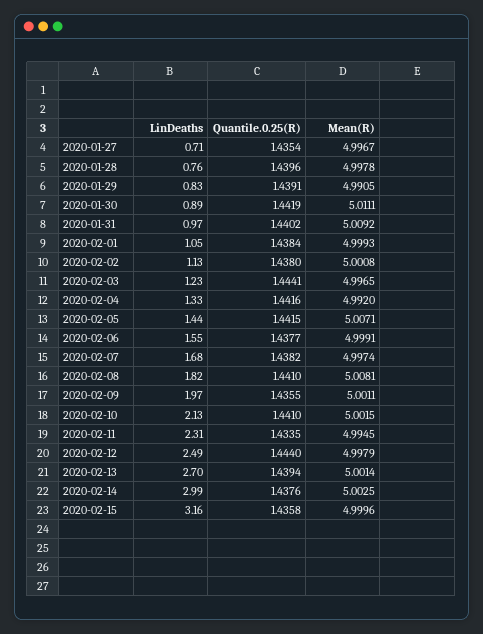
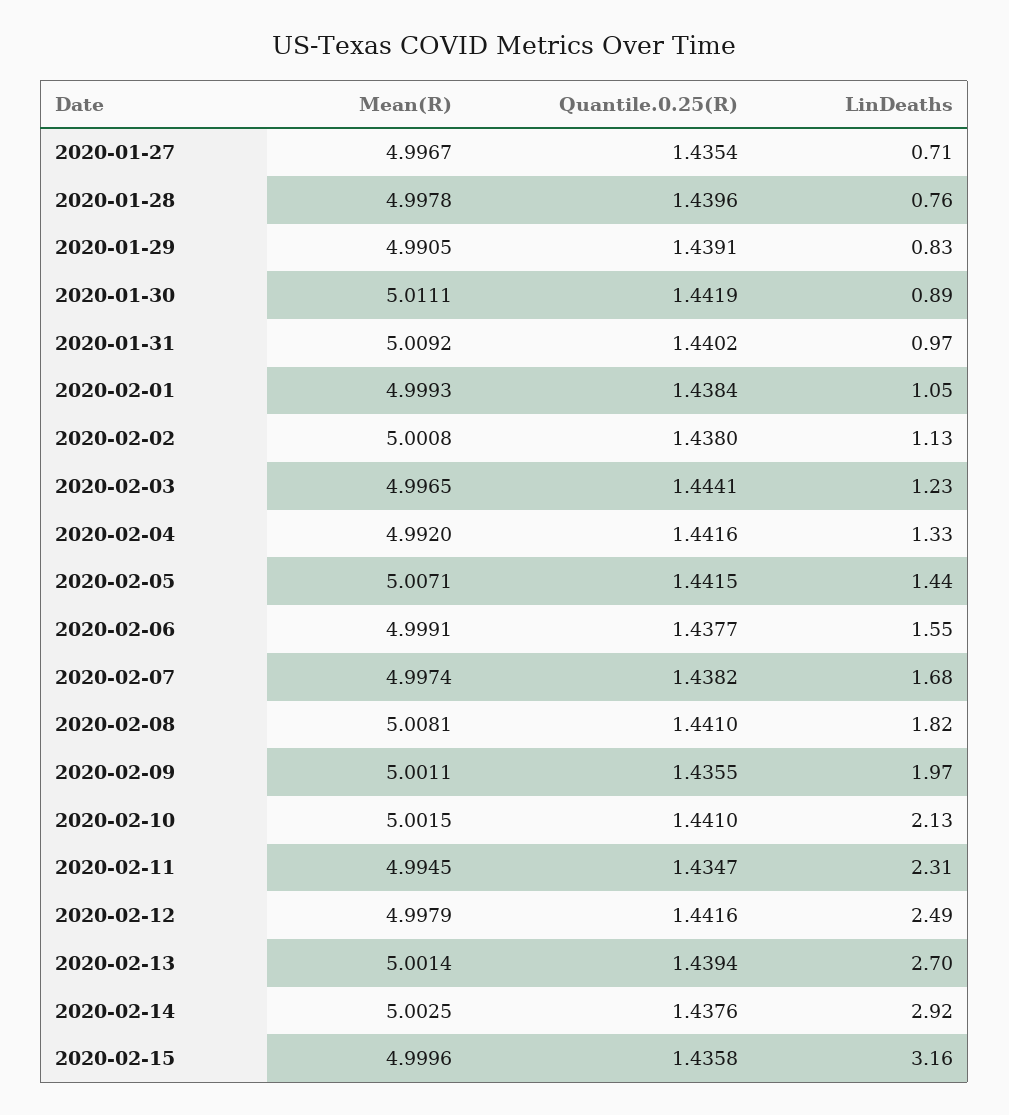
  {
    "LinDeaths": {
      "2020-01-27": 0.71,
      "2020-01-28": 0.76,
      "2020-01-29": 0.83,
      "2020-01-30": 0.89,
      "2020-01-31": 0.97,
      "2020-02-01": 1.05,
      "2020-02-02": 1.13,
      "2020-02-03": 1.23,
      "2020-02-04": 1.33,
      "2020-02-05": 1.44,
      "2020-02-06": 1.55,
      "2020-02-07": 1.68,
      "2020-02-08": 1.82,
      "2020-02-09": 1.97,
      "2020-02-10": 2.13,
      "2020-02-11": 2.31,
      "2020-02-12": 2.49,
      "2020-02-13": 2.7,
-     "2020-02-14": 2.99,
+     "2020-02-14": 2.92,
      "2020-02-15": 3.16
    },
    "Quantile.0.25(R)": {
      "2020-01-27": 1.4354,
      "2020-01-28": 1.4396,
      "2020-01-29": 1.4391,
      "2020-01-30": 1.4419,
      "2020-01-31": 1.4402,
      "2020-02-01": 1.4384,
      "2020-02-02": 1.438,
      "2020-02-03": 1.4441,
      "2020-02-04": 1.4416,
      "2020-02-05": 1.4415,
      "2020-02-06": 1.4377,
      "2020-02-07": 1.4382,
      "2020-02-08": 1.441,
      "2020-02-09": 1.4355,
      "2020-02-10": 1.441,
-     "2020-02-11": 1.4335,
+     "2020-02-11": 1.4347,
-     "2020-02-12": 1.444,
+     "2020-02-12": 1.4416,
      "2020-02-13": 1.4394,
      "2020-02-14": 1.4376,
      "2020-02-15": 1.4358
    },
    "Mean(R)": {
      "2020-01-27": 4.9967,
      "2020-01-28": 4.9978,
      "2020-01-29": 4.9905,
      "2020-01-30": 5.0111,
      "2020-01-31": 5.0092,
      "2020-02-01": 4.9993,
      "2020-02-02": 5.0008,
      "2020-02-03": 4.9965,
      "2020-02-04": 4.992,
      "2020-02-05": 5.0071,
      "2020-02-06": 4.9991,
      "2020-02-07": 4.9974,
      "2020-02-08": 5.0081,
      "2020-02-09": 5.0011,
      "2020-02-10": 5.0015,
      "2020-02-11": 4.9945,
      "2020-02-12": 4.9979,
      "2020-02-13": 5.0014,
      "2020-02-14": 5.0025,
      "2020-02-15": 4.9996
    }
  }

